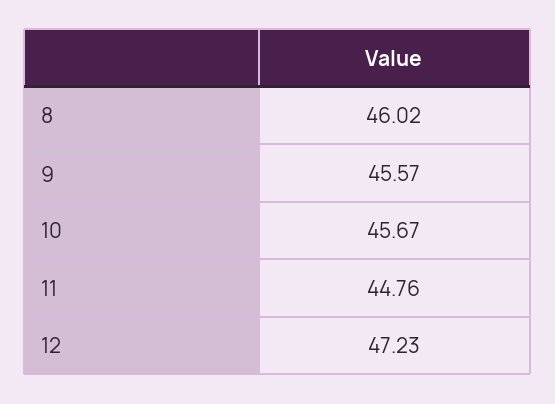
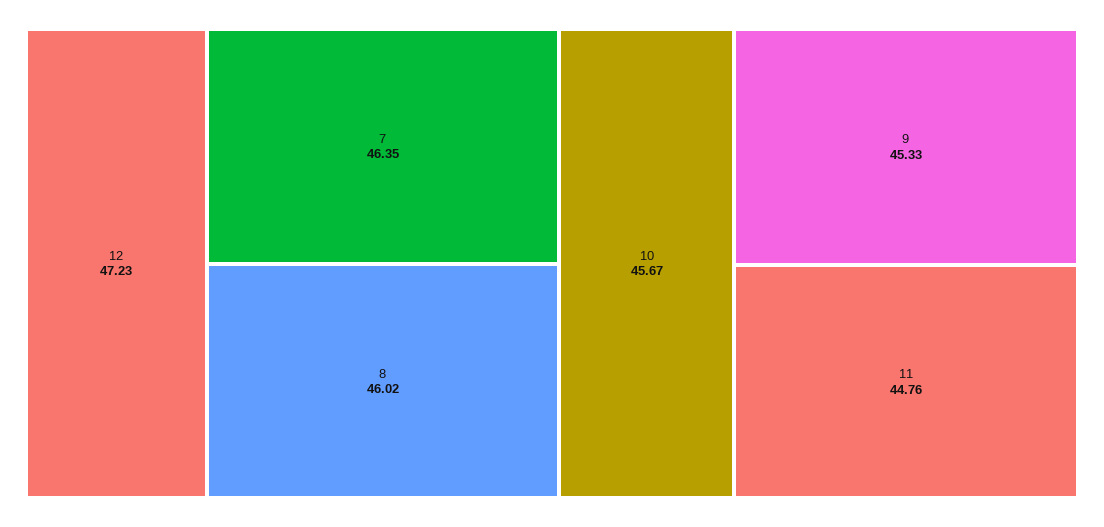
  {
    "8": 46.02,
-   "9": 45.57,
+   "9": 45.33,
    "10": 45.67,
    "11": 44.76,
-   "12": 47.23
+   "12": 47.23,
+   "7": 46.35
  }

